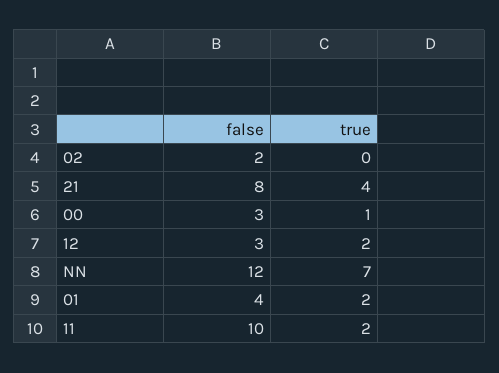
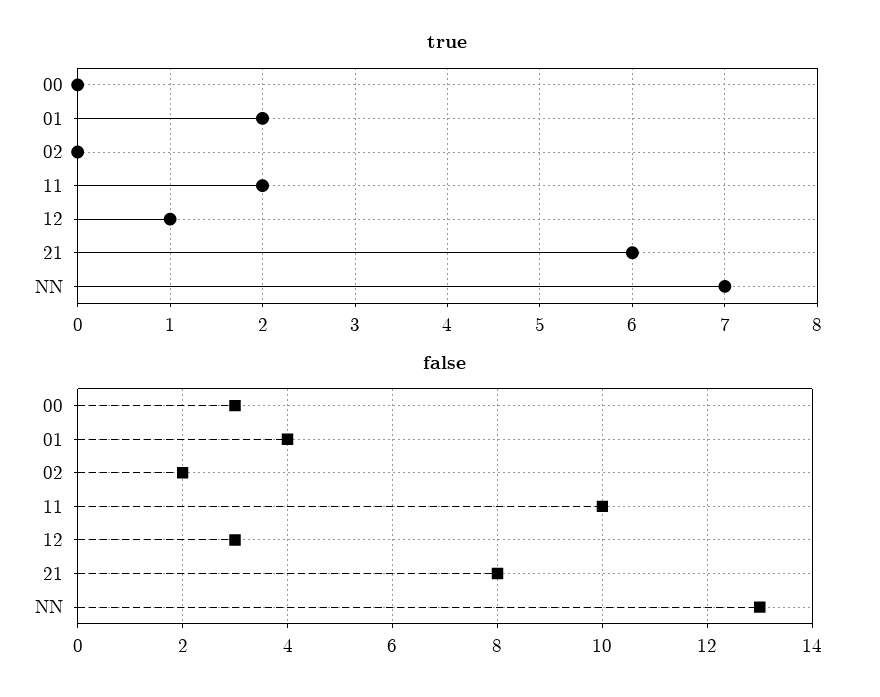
  {
    "false": {
      "02": 2,
      "21": 8,
      "00": 3,
      "12": 3,
-     "NN": 12,
+     "NN": 13,
      "01": 4,
      "11": 10
    },
    "true": {
      "02": 0,
-     "21": 4,
+     "21": 6,
-     "00": 1,
+     "00": 0,
-     "12": 2,
+     "12": 1,
      "NN": 7,
      "01": 2,
      "11": 2
    }
  }

